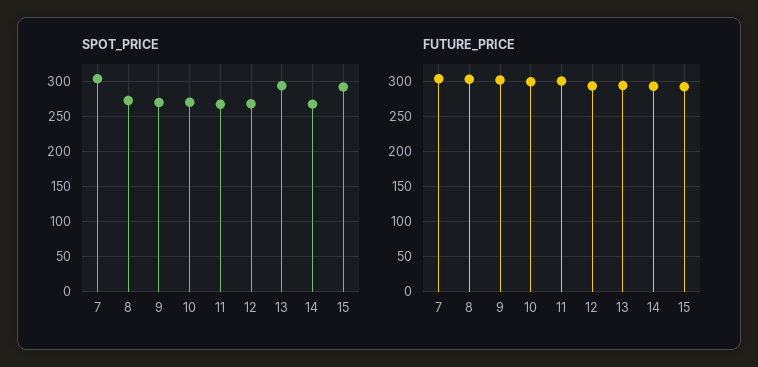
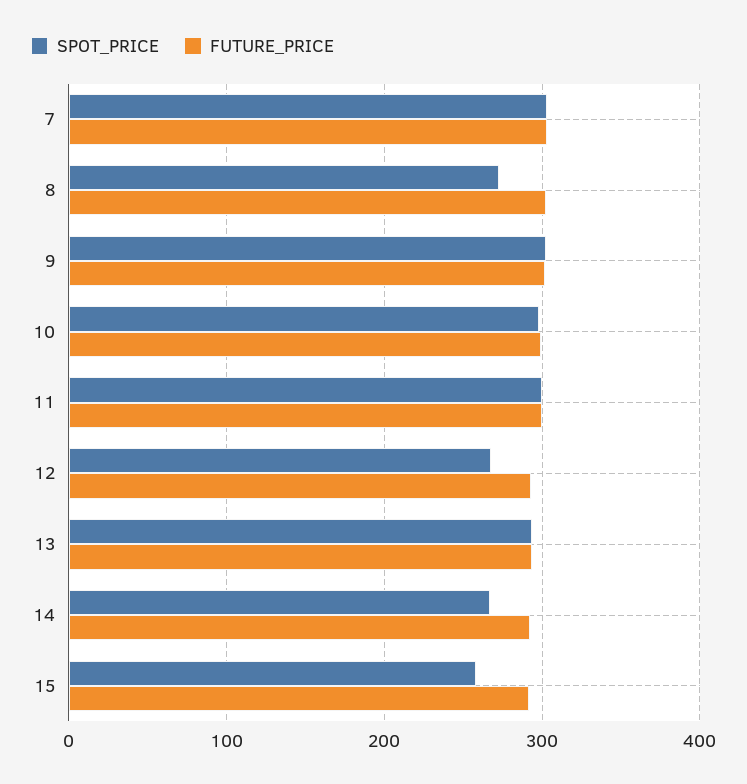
  {
    "SPOT_PRICE": {
      "7": 300,
      "8": 270,
-     "9": 270,
+     "9": 300,
-     "10": 270,
+     "10": 300,
-     "11": 270,
+     "11": 300,
      "12": 270,
      "13": 290,
      "14": 270,
-     "15": 290
+     "15": 260
    },
    "FUTURE_PRICE": {
      "7": 300,
      "8": 300,
      "9": 300,
      "10": 300,
      "11": 300,
      "12": 290,
      "13": 290,
      "14": 290,
      "15": 290
    }
  }

